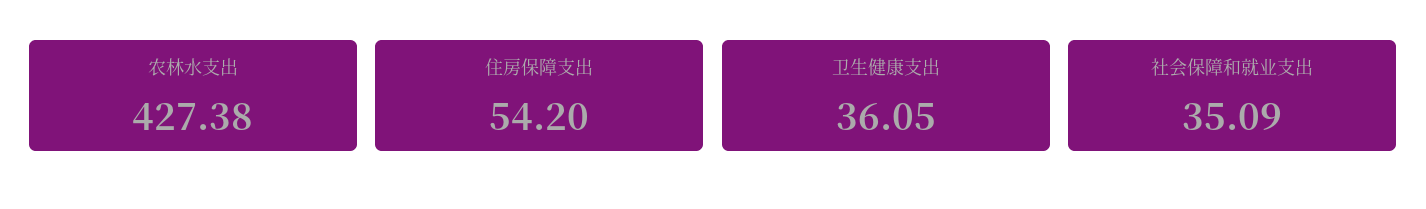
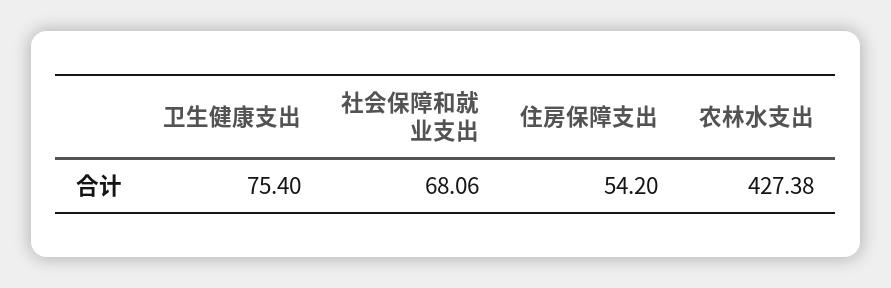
  {
    "农林水支出": 427.38,
    "住房保障支出": 54.2,
-   "卫生健康支出": 36.05,
+   "卫生健康支出": 75.4,
-   "社会保障和就业支出": 35.09
+   "社会保障和就业支出": 68.06
  }

